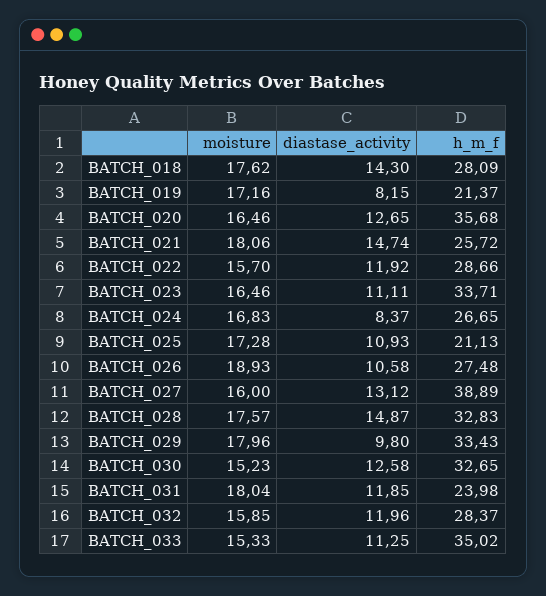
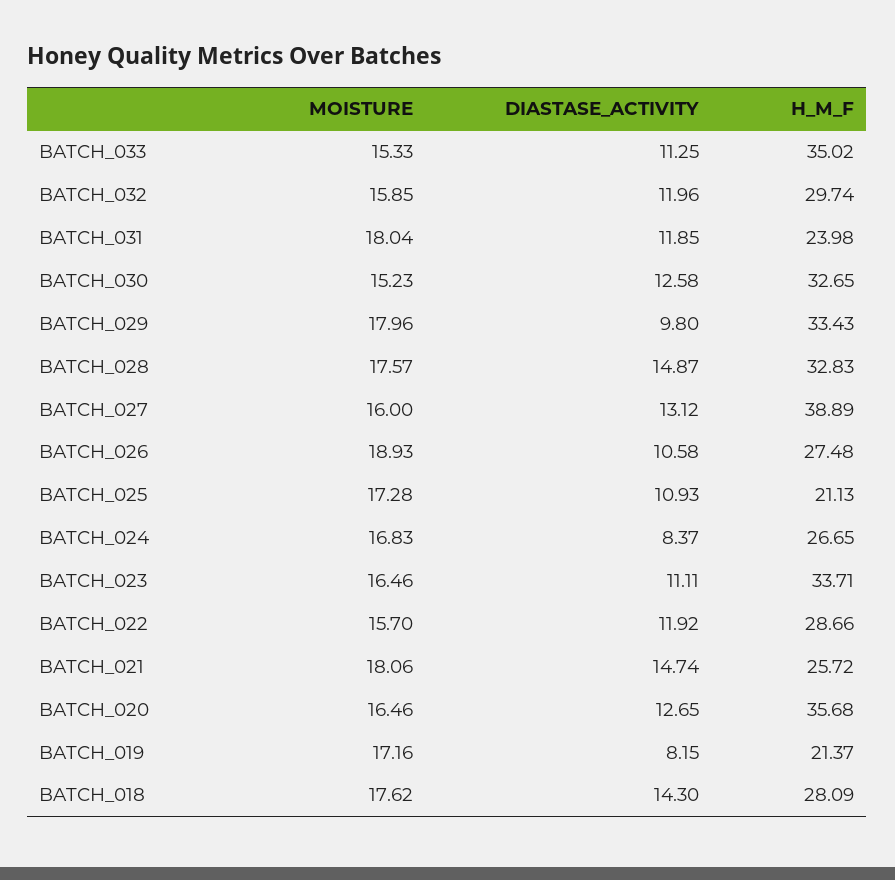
  {
    "moisture": {
      "BATCH_018": 17.62,
      "BATCH_019": 17.16,
      "BATCH_020": 16.46,
      "BATCH_021": 18.06,
      "BATCH_022": 15.7,
      "BATCH_023": 16.46,
      "BATCH_024": 16.83,
      "BATCH_025": 17.28,
      "BATCH_026": 18.93,
      "BATCH_027": 16,
      "BATCH_028": 17.57,
      "BATCH_029": 17.96,
      "BATCH_030": 15.23,
      "BATCH_031": 18.04,
      "BATCH_032": 15.85,
      "BATCH_033": 15.33
    },
    "diastase_activity": {
      "BATCH_018": 14.3,
      "BATCH_019": 8.15,
      "BATCH_020": 12.65,
      "BATCH_021": 14.74,
      "BATCH_022": 11.92,
      "BATCH_023": 11.11,
      "BATCH_024": 8.37,
      "BATCH_025": 10.93,
      "BATCH_026": 10.58,
      "BATCH_027": 13.12,
      "BATCH_028": 14.87,
      "BATCH_029": 9.8,
      "BATCH_030": 12.58,
      "BATCH_031": 11.85,
      "BATCH_032": 11.96,
      "BATCH_033": 11.25
    },
    "h_m_f": {
      "BATCH_018": 28.09,
      "BATCH_019": 21.37,
      "BATCH_020": 35.68,
      "BATCH_021": 25.72,
      "BATCH_022": 28.66,
      "BATCH_023": 33.71,
      "BATCH_024": 26.65,
      "BATCH_025": 21.13,
      "BATCH_026": 27.48,
      "BATCH_027": 38.89,
      "BATCH_028": 32.83,
      "BATCH_029": 33.43,
      "BATCH_030": 32.65,
      "BATCH_031": 23.98,
-     "BATCH_032": 28.37,
+     "BATCH_032": 29.74,
      "BATCH_033": 35.02
    }
  }

